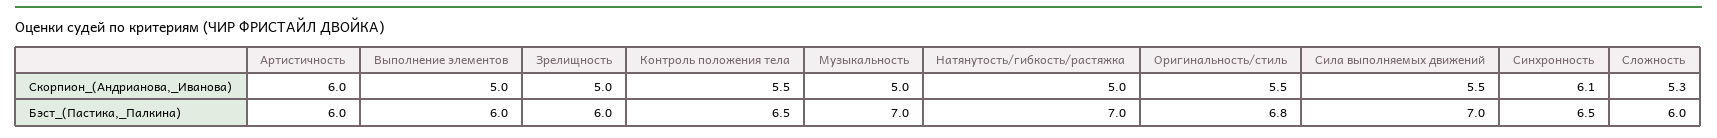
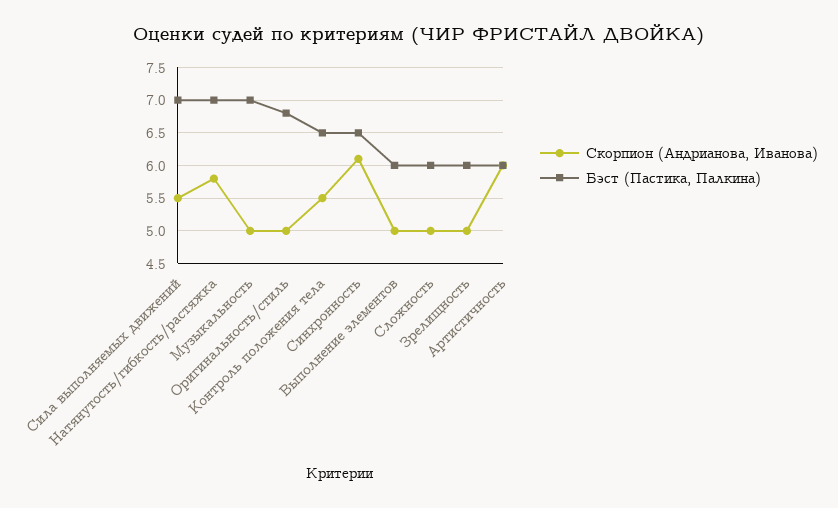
  {
    "Скорпион_(Андрианова,_Иванова)": {
      "Артистичность": 6,
      "Выполнение элементов": 5,
      "Зрелищность": 5,
      "Контроль положения тела": 5.5,
      "Музыкальность": 5,
-     "Натянутость/гибкость/растяжка": 5,
+     "Натянутость/гибкость/растяжка": 5.8,
-     "Оригинальность/стиль": 5.5,
+     "Оригинальность/стиль": 5,
      "Сила выполняемых движений": 5.5,
      "Синхронность": 6.1,
-     "Сложность": 5.3
+     "Сложность": 5
    },
    "Бэст_(Пастика,_Палкина)": {
      "Артистичность": 6,
      "Выполнение элементов": 6,
      "Зрелищность": 6,
      "Контроль положения тела": 6.5,
      "Музыкальность": 7,
      "Натянутость/гибкость/растяжка": 7,
      "Оригинальность/стиль": 6.8,
      "Сила выполняемых движений": 7,
      "Синхронность": 6.5,
      "Сложность": 6
    }
  }

